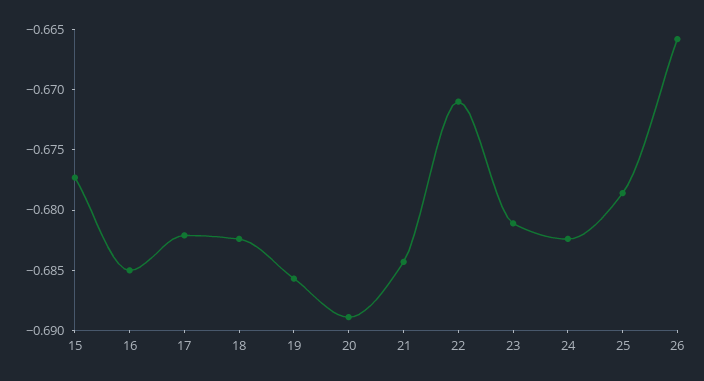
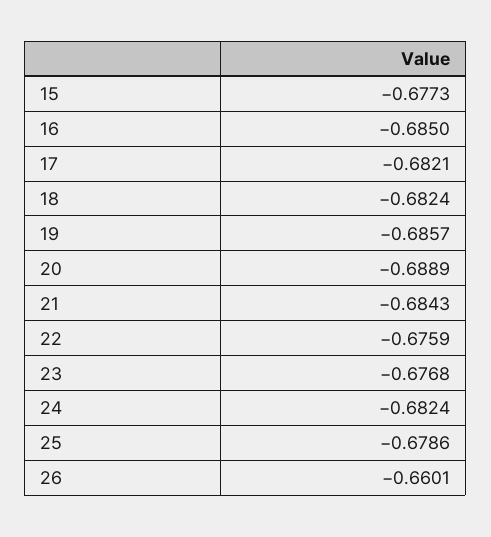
  {
    "15": -0.6773,
    "16": -0.685,
    "17": -0.6821,
    "18": -0.6824,
    "19": -0.6857,
    "20": -0.6889,
    "21": -0.6843,
-   "22": -0.671,
+   "22": -0.6759,
-   "23": -0.681,
+   "23": -0.6768,
    "24": -0.6824,
    "25": -0.6786,
-   "26": -0.666
+   "26": -0.6601
  }

